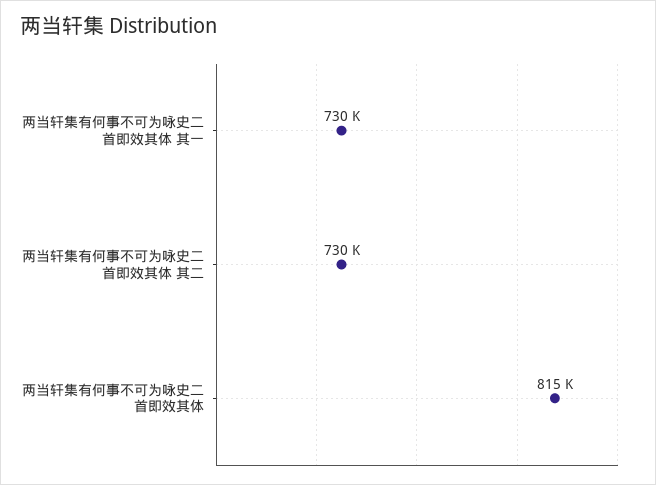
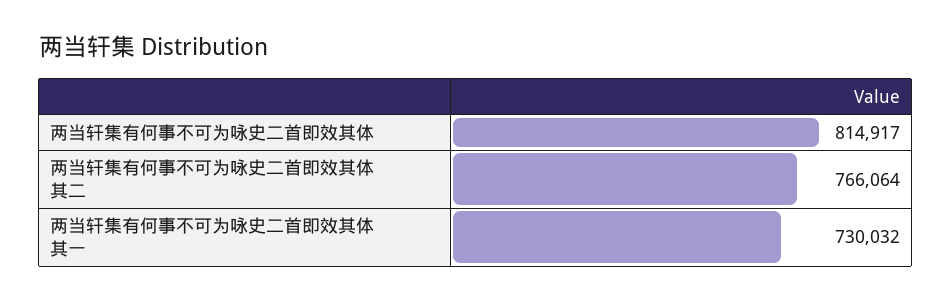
  {
    "两当轩集有何事不可为咏史二首即效其体 其一": 730032,
-   "两当轩集有何事不可为咏史二首即效其体 其二": 730000,
+   "两当轩集有何事不可为咏史二首即效其体 其二": 766064,
    "两当轩集有何事不可为咏史二首即效其体": 814917
  }

